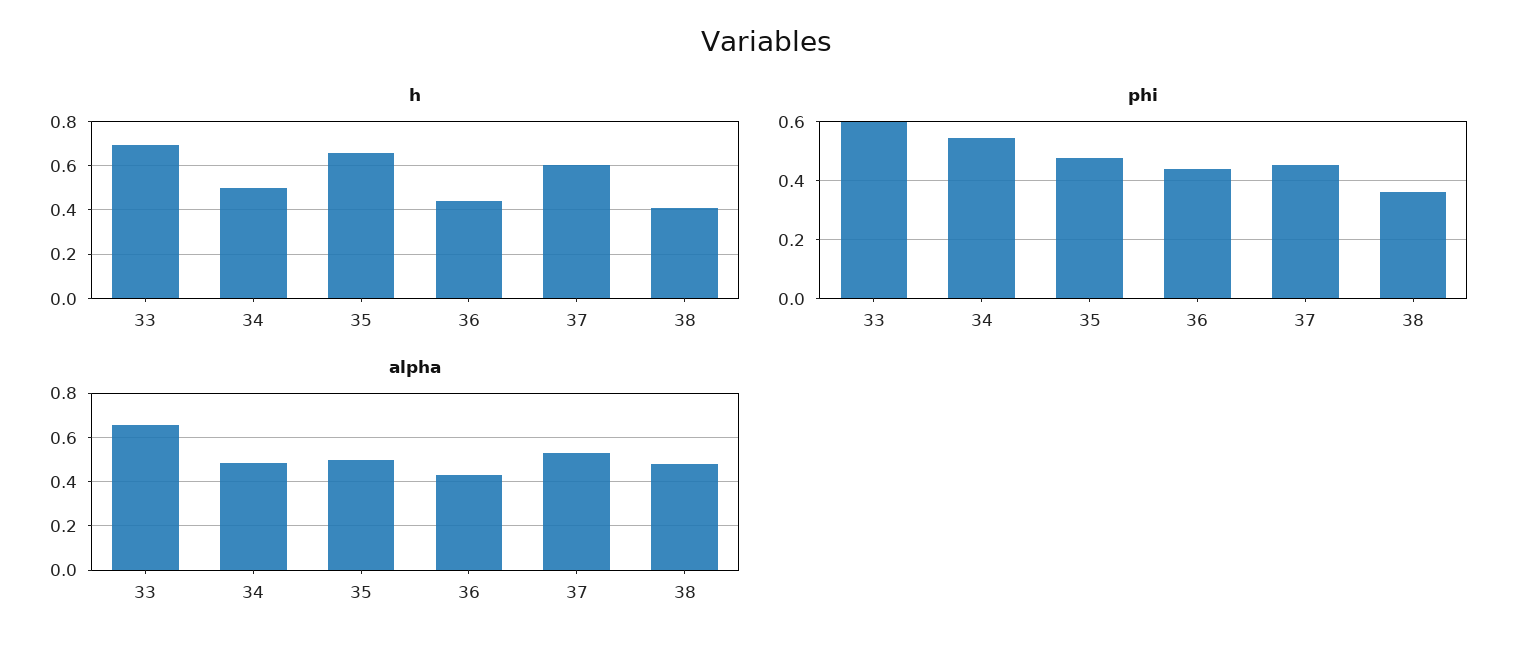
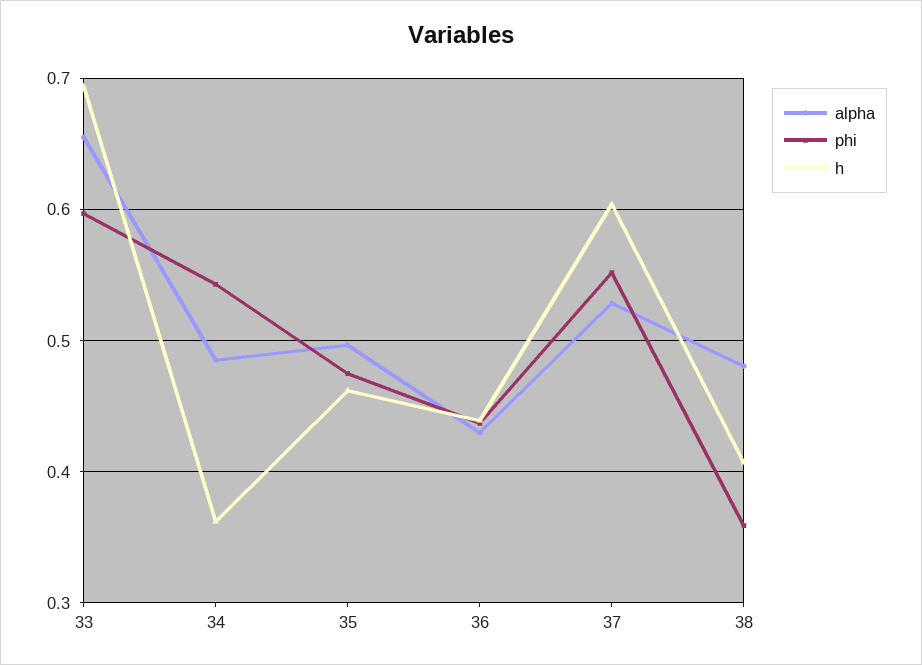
  {
    "h": {
      "33": 0.69,
-     "34": 0.5,
+     "34": 0.36,
-     "35": 0.65,
+     "35": 0.46,
      "36": 0.44,
      "37": 0.6,
      "38": 0.41
    },
    "phi": {
      "33": 0.6,
      "34": 0.54,
      "35": 0.48,
      "36": 0.44,
-     "37": 0.45,
+     "37": 0.55,
      "38": 0.36
    },
    "alpha": {
      "33": 0.66,
      "34": 0.49,
      "35": 0.5,
      "36": 0.43,
      "37": 0.53,
      "38": 0.48
    }
  }

